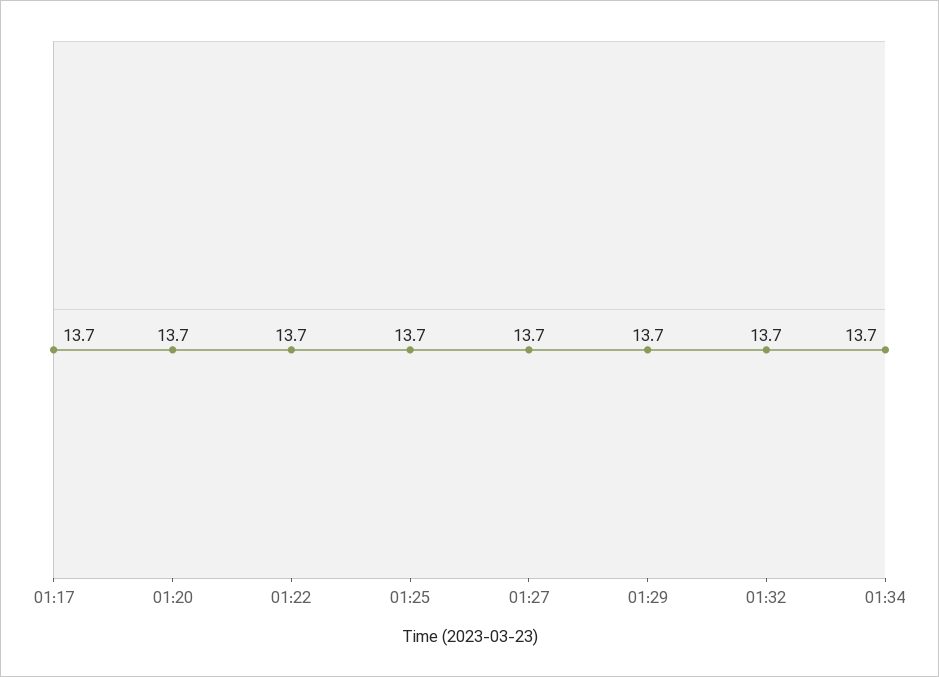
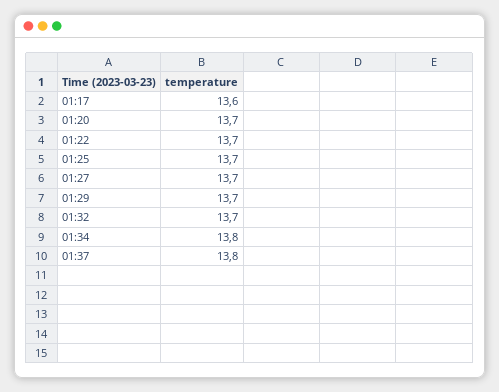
  {
-   "01:17": 13.7,
+   "01:17": 13.6,
    "01:20": 13.7,
    "01:22": 13.7,
    "01:25": 13.7,
    "01:27": 13.7,
    "01:29": 13.7,
    "01:32": 13.7,
-   "01:34": 13.7
+   "01:34": 13.8,
+   "01:37": 13.8
  }

